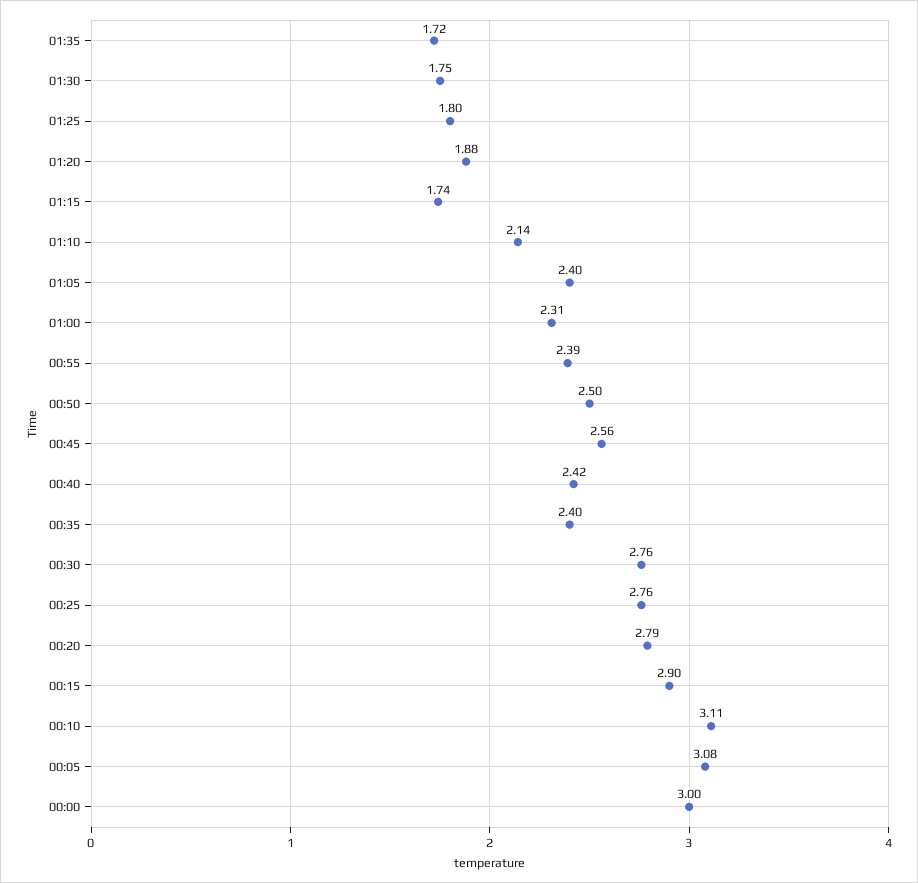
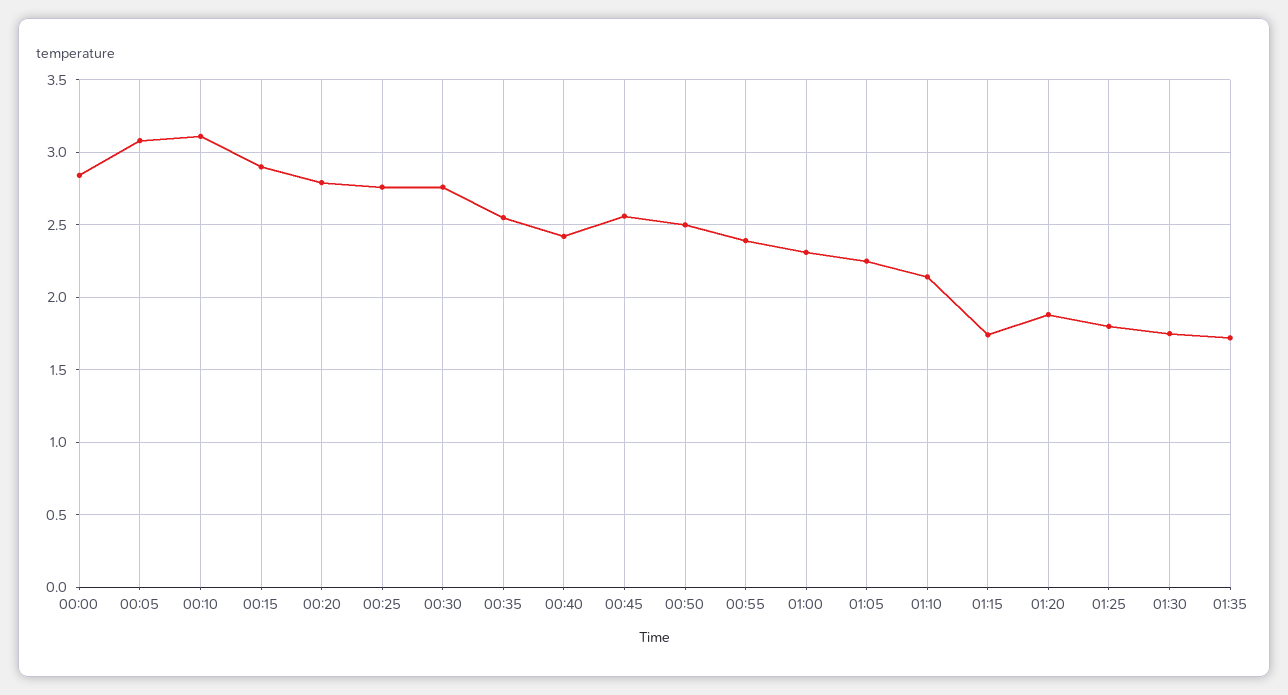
  {
    "01:35": 1.72,
    "01:30": 1.75,
    "01:25": 1.8,
    "01:20": 1.88,
    "01:15": 1.74,
    "01:10": 2.14,
-   "01:05": 2.4,
+   "01:05": 2.25,
    "01:00": 2.31,
    "00:55": 2.39,
    "00:50": 2.5,
    "00:45": 2.56,
    "00:40": 2.42,
-   "00:35": 2.4,
+   "00:35": 2.55,
    "00:30": 2.76,
    "00:25": 2.76,
    "00:20": 2.79,
    "00:15": 2.9,
    "00:10": 3.11,
    "00:05": 3.08,
-   "00:00": 3
+   "00:00": 2.85
  }

